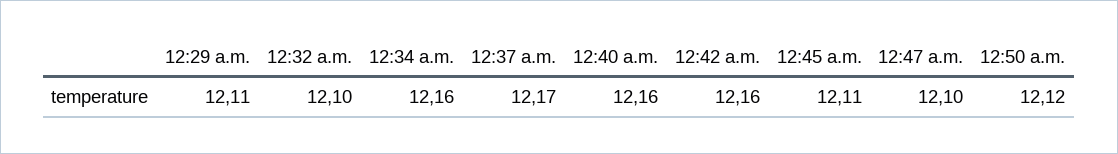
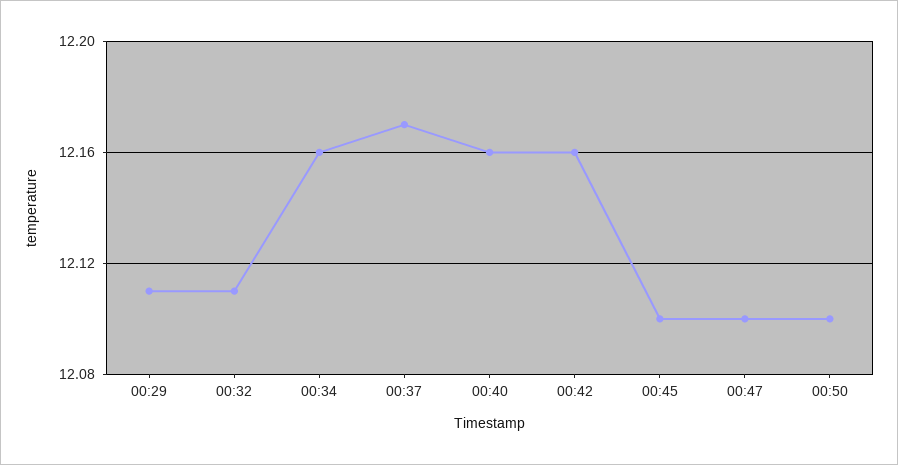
  {
    "12:29 a.m.": 12.11,
-   "12:32 a.m.": 12.1,
+   "12:32 a.m.": 12.11,
    "12:34 a.m.": 12.16,
    "12:37 a.m.": 12.17,
    "12:40 a.m.": 12.16,
    "12:42 a.m.": 12.16,
-   "12:45 a.m.": 12.11,
+   "12:45 a.m.": 12.1,
    "12:47 a.m.": 12.1,
-   "12:50 a.m.": 12.12
+   "12:50 a.m.": 12.1
  }

